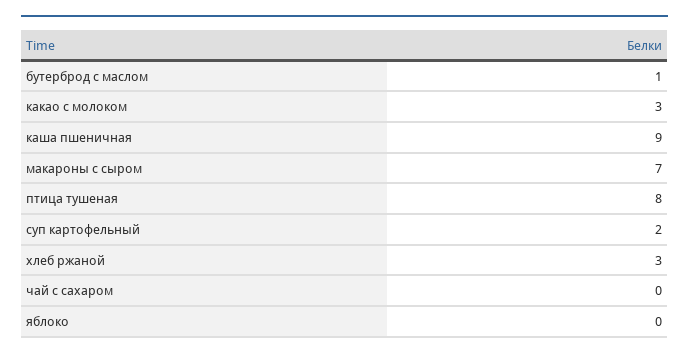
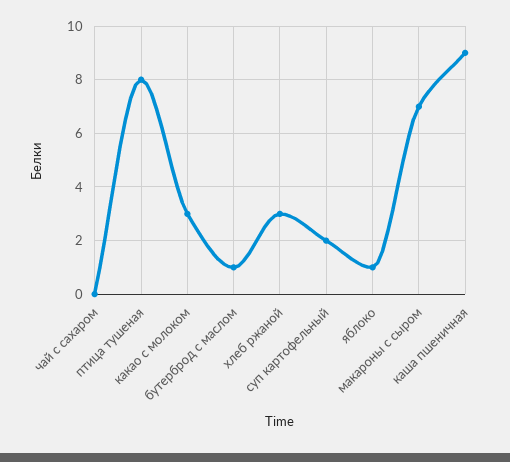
  {
    "бутерброд с маслом": 1,
    "какао с молоком": 3,
    "каша пшеничная": 9,
    "макароны с сыром": 7,
    "птица тушеная": 8,
    "суп картофельный": 2,
    "хлеб ржаной": 3,
    "чай с сахаром": 0,
-   "яблоко": 0
+   "яблоко": 1
  }

